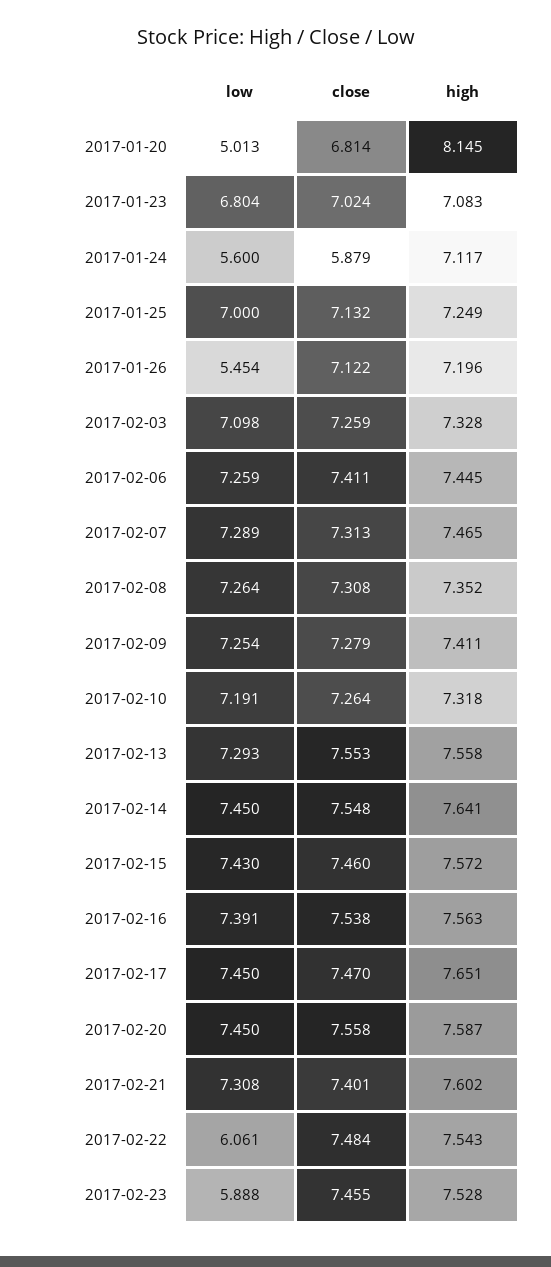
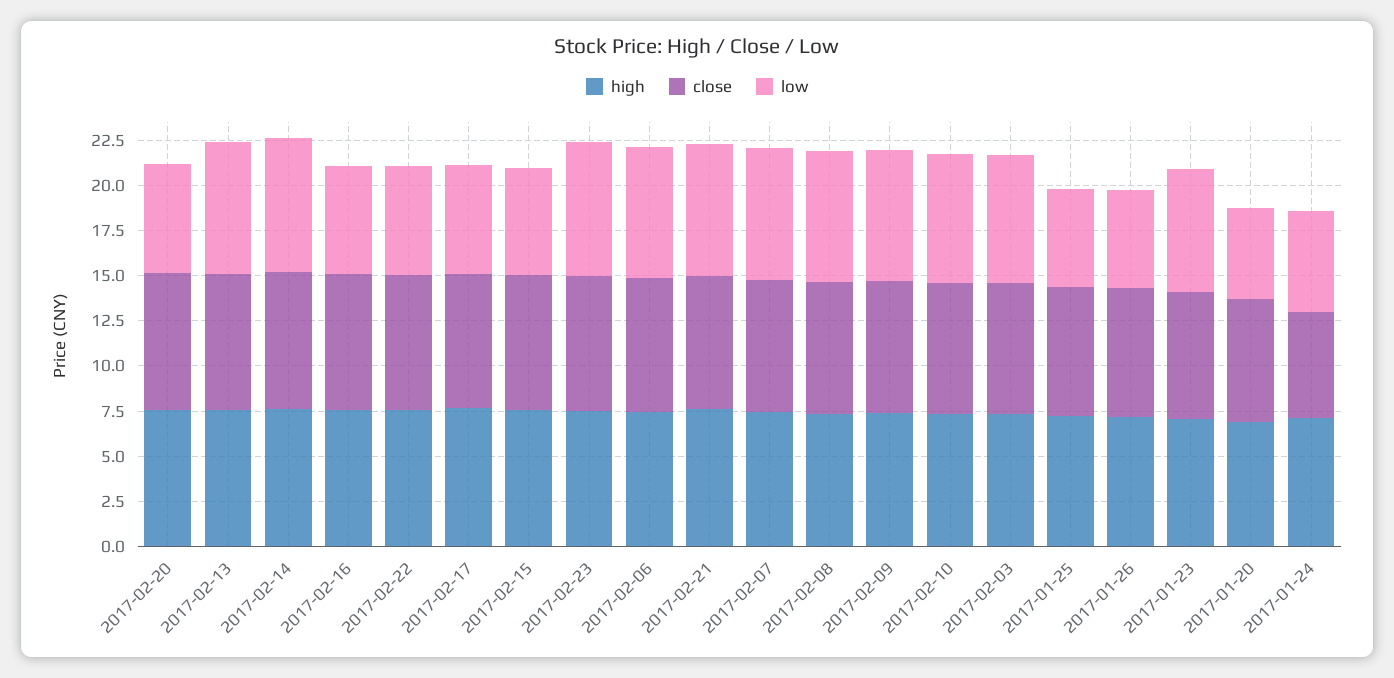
  {
    "low": {
      "2017-01-20": 5.013,
      "2017-01-23": 6.804,
      "2017-01-24": 5.6,
-     "2017-01-25": 7,
+     "2017-01-25": 5.5,
      "2017-01-26": 5.454,
      "2017-02-03": 7.098,
      "2017-02-06": 7.259,
      "2017-02-07": 7.289,
      "2017-02-08": 7.264,
      "2017-02-09": 7.254,
      "2017-02-10": 7.191,
      "2017-02-13": 7.293,
      "2017-02-14": 7.45,
-     "2017-02-15": 7.43,
+     "2017-02-15": 6,
-     "2017-02-16": 7.391,
+     "2017-02-16": 6,
-     "2017-02-17": 7.45,
+     "2017-02-17": 6,
-     "2017-02-20": 7.45,
+     "2017-02-20": 6,
      "2017-02-21": 7.308,
      "2017-02-22": 6.061,
-     "2017-02-23": 5.888
+     "2017-02-23": 7.5
    },
    "close": {
      "2017-01-20": 6.814,
      "2017-01-23": 7.024,
      "2017-01-24": 5.879,
      "2017-01-25": 7.132,
      "2017-01-26": 7.122,
      "2017-02-03": 7.259,
      "2017-02-06": 7.411,
      "2017-02-07": 7.313,
      "2017-02-08": 7.308,
      "2017-02-09": 7.279,
      "2017-02-10": 7.264,
      "2017-02-13": 7.553,
      "2017-02-14": 7.548,
      "2017-02-15": 7.46,
      "2017-02-16": 7.538,
      "2017-02-17": 7.47,
      "2017-02-20": 7.558,
      "2017-02-21": 7.401,
      "2017-02-22": 7.484,
      "2017-02-23": 7.455
    },
    "high": {
-     "2017-01-20": 8.145,
+     "2017-01-20": 7,
      "2017-01-23": 7.083,
      "2017-01-24": 7.117,
      "2017-01-25": 7.249,
      "2017-01-26": 7.196,
      "2017-02-03": 7.328,
      "2017-02-06": 7.445,
      "2017-02-07": 7.465,
      "2017-02-08": 7.352,
      "2017-02-09": 7.411,
      "2017-02-10": 7.318,
      "2017-02-13": 7.558,
      "2017-02-14": 7.641,
      "2017-02-15": 7.572,
      "2017-02-16": 7.563,
      "2017-02-17": 7.651,
      "2017-02-20": 7.587,
      "2017-02-21": 7.602,
      "2017-02-22": 7.543,
      "2017-02-23": 7.528
    }
  }

